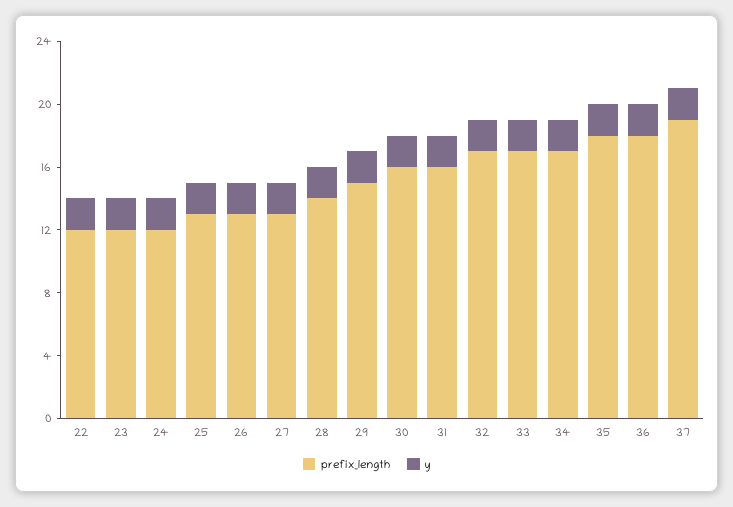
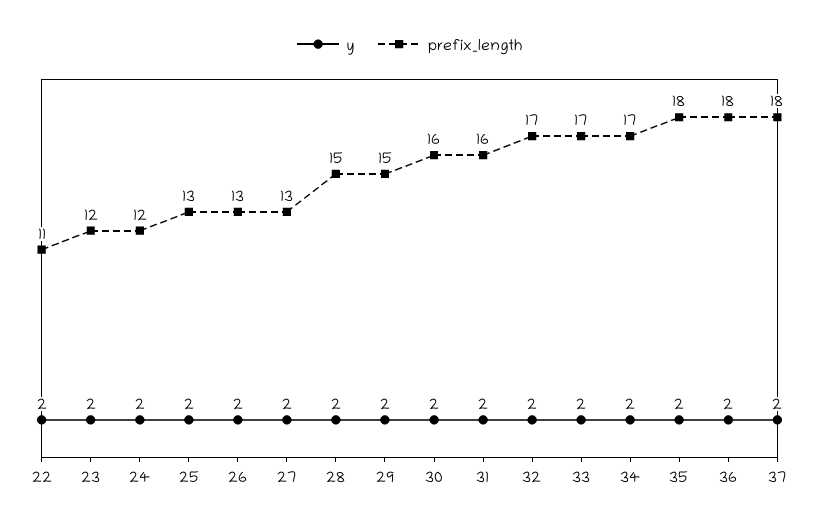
  {
    "prefix_length": {
-     "22": 12,
+     "22": 11,
      "23": 12,
      "24": 12,
      "25": 13,
      "26": 13,
      "27": 13,
-     "28": 14,
+     "28": 15,
      "29": 15,
      "30": 16,
      "31": 16,
      "32": 17,
      "33": 17,
      "34": 17,
      "35": 18,
      "36": 18,
-     "37": 19
+     "37": 18
    },
    "y": {
      "22": 2,
      "23": 2,
      "24": 2,
      "25": 2,
      "26": 2,
      "27": 2,
      "28": 2,
      "29": 2,
      "30": 2,
      "31": 2,
      "32": 2,
      "33": 2,
      "34": 2,
      "35": 2,
      "36": 2,
      "37": 2
    }
  }

